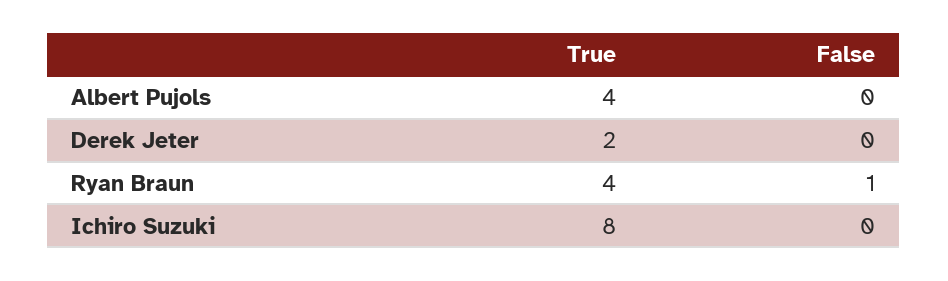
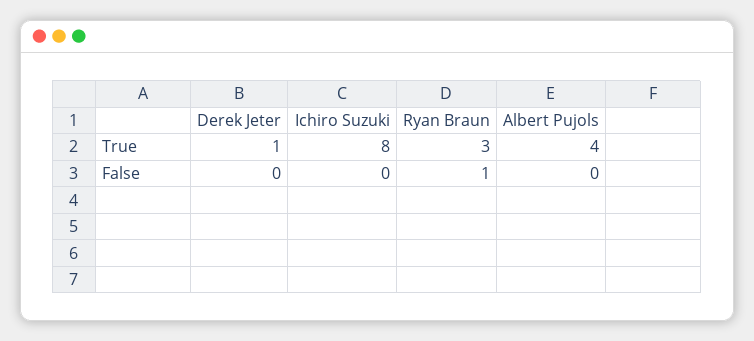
  {
    "True": {
      "Albert Pujols": 4,
-     "Derek Jeter": 2,
+     "Derek Jeter": 1,
-     "Ryan Braun": 4,
+     "Ryan Braun": 3,
      "Ichiro Suzuki": 8
    },
    "False": {
      "Albert Pujols": 0,
      "Derek Jeter": 0,
      "Ryan Braun": 1,
      "Ichiro Suzuki": 0
    }
  }

